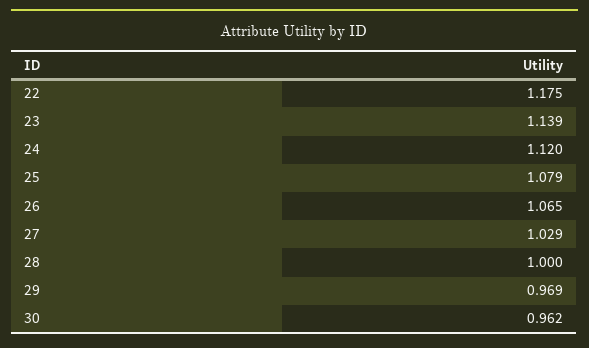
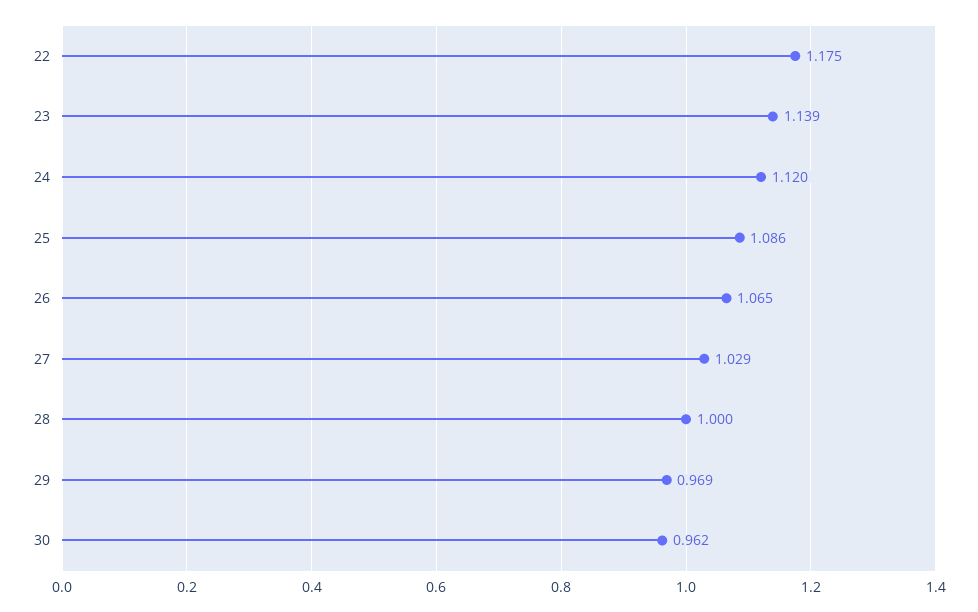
  {
    "22": 1.175,
    "23": 1.139,
    "24": 1.12,
-   "25": 1.079,
+   "25": 1.086,
    "26": 1.065,
    "27": 1.029,
    "28": 1,
    "29": 0.969,
    "30": 0.962
  }

